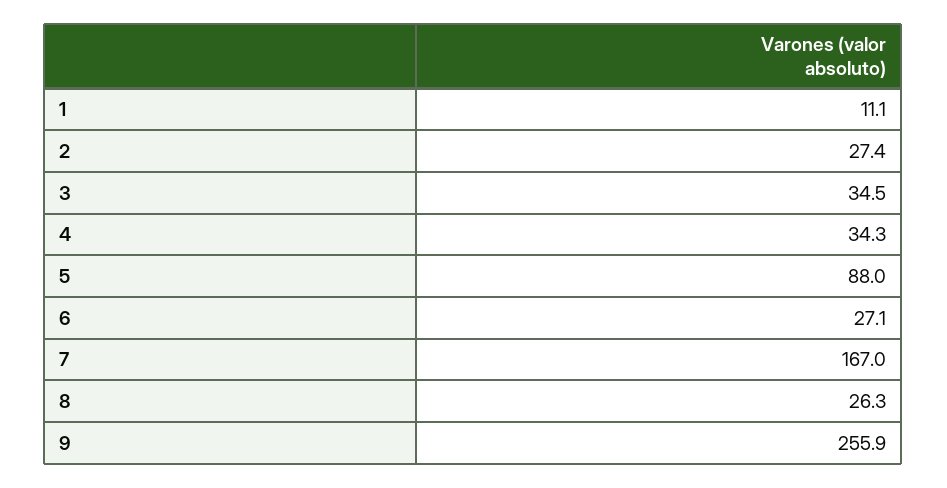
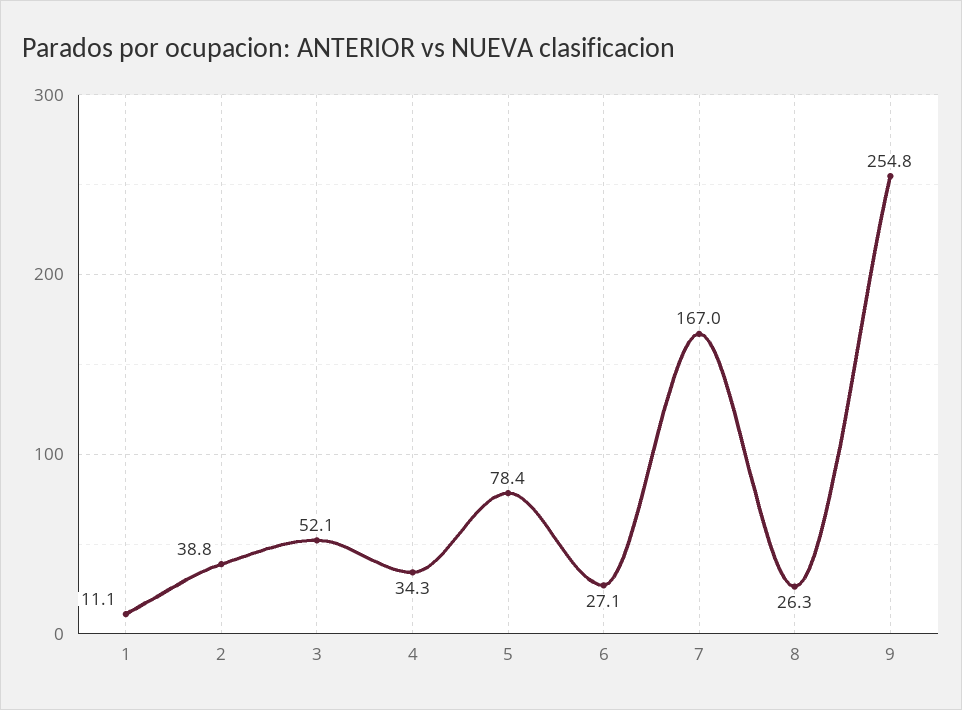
  {
    "1": 11.1,
-   "2": 27.4,
+   "2": 38.8,
-   "3": 34.5,
+   "3": 52.1,
    "4": 34.3,
-   "5": 88,
+   "5": 78.4,
    "6": 27.1,
    "7": 167,
    "8": 26.3,
-   "9": 255.9
+   "9": 254.8
  }

